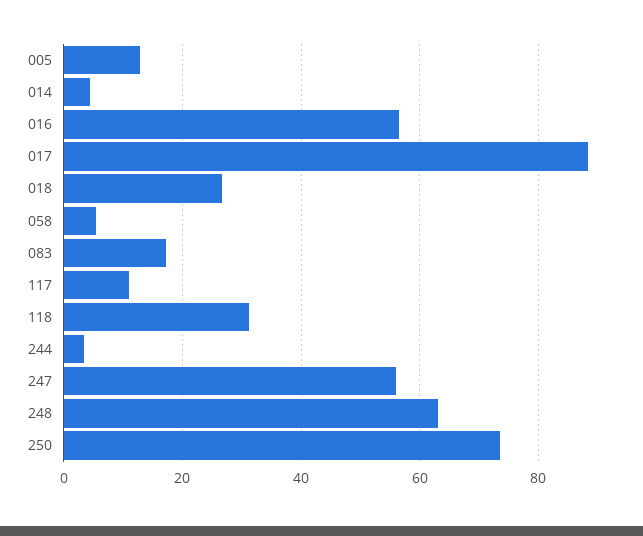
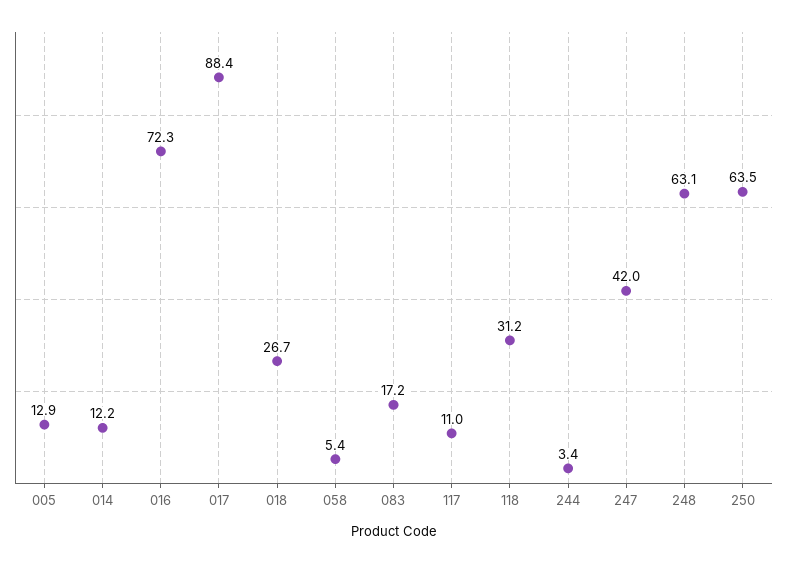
  {
    "005": 12.9,
-   "014": 4,
+   "014": 12.2,
-   "016": 56,
+   "016": 72.3,
    "017": 88.4,
    "018": 26.7,
    "058": 5.4,
    "083": 17.2,
    "117": 11,
    "118": 31.2,
    "244": 3.4,
-   "247": 56,
+   "247": 42,
    "248": 63.1,
-   "250": 74
+   "250": 63.5
  }

